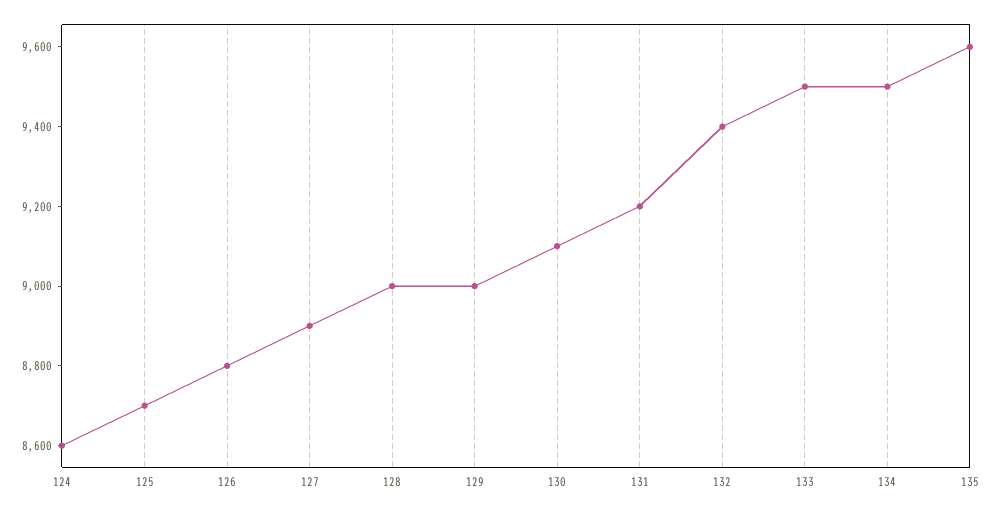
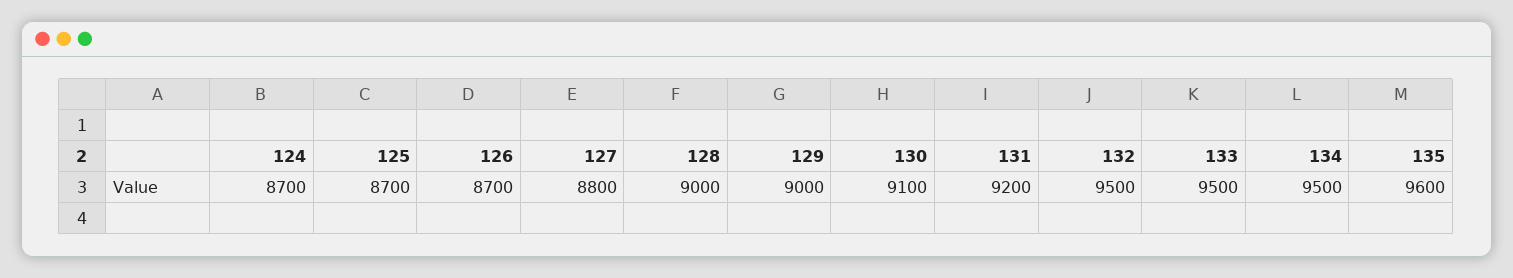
  {
-   "124": 8600,
+   "124": 8700,
    "125": 8700,
-   "126": 8800,
+   "126": 8700,
-   "127": 8900,
+   "127": 8800,
    "128": 9000,
    "129": 9000,
    "130": 9100,
    "131": 9200,
-   "132": 9400,
+   "132": 9500,
    "133": 9500,
    "134": 9500,
    "135": 9600
  }

